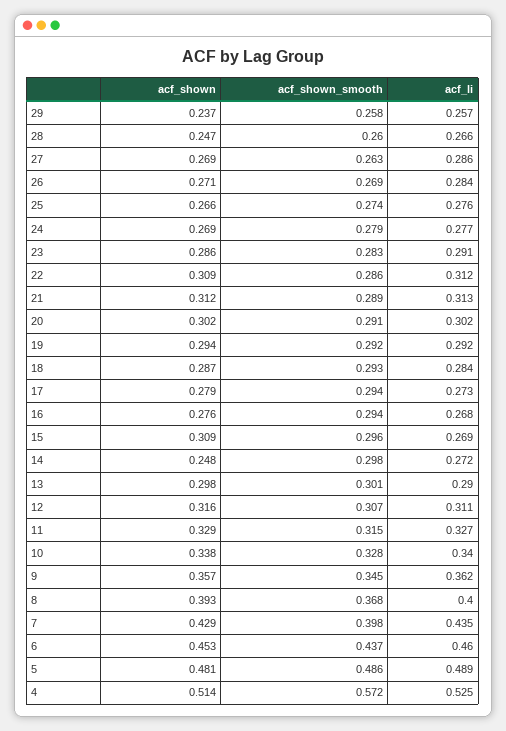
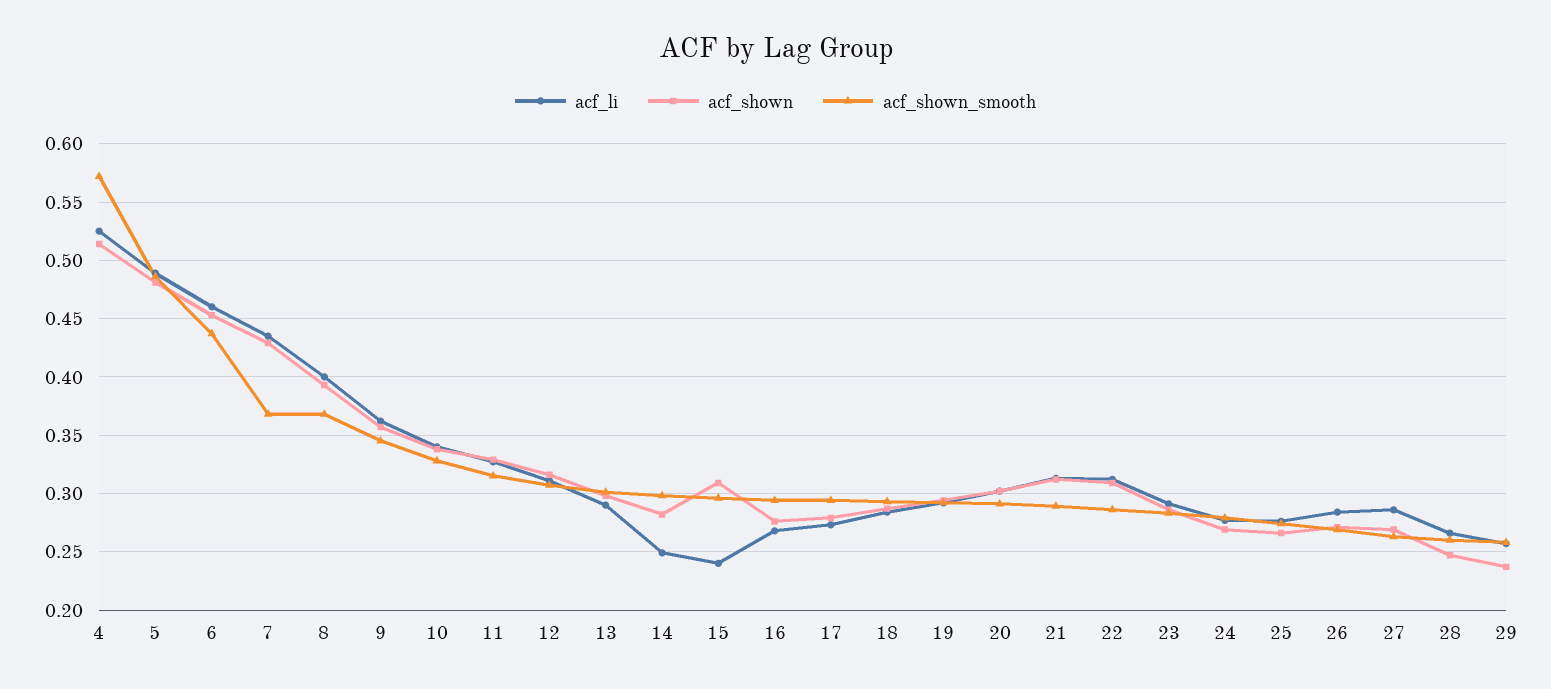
  {
    "acf_shown": {
      "29": 0.237,
      "28": 0.247,
      "27": 0.269,
      "26": 0.271,
      "25": 0.266,
      "24": 0.269,
      "23": 0.286,
      "22": 0.309,
      "21": 0.312,
      "20": 0.302,
      "19": 0.294,
      "18": 0.287,
      "17": 0.279,
      "16": 0.276,
      "15": 0.309,
-     "14": 0.248,
+     "14": 0.28,
      "13": 0.298,
      "12": 0.316,
      "11": 0.329,
      "10": 0.338,
      "9": 0.357,
      "8": 0.393,
      "7": 0.429,
      "6": 0.453,
      "5": 0.481,
      "4": 0.514
    },
    "acf_shown_smooth": {
      "29": 0.258,
      "28": 0.26,
      "27": 0.263,
      "26": 0.269,
      "25": 0.274,
      "24": 0.279,
      "23": 0.283,
      "22": 0.286,
      "21": 0.289,
      "20": 0.291,
      "19": 0.292,
      "18": 0.293,
      "17": 0.294,
      "16": 0.294,
      "15": 0.296,
      "14": 0.298,
      "13": 0.301,
      "12": 0.307,
      "11": 0.315,
      "10": 0.328,
      "9": 0.345,
      "8": 0.368,
-     "7": 0.398,
+     "7": 0.37,
      "6": 0.437,
      "5": 0.486,
      "4": 0.572
    },
    "acf_li": {
      "29": 0.257,
      "28": 0.266,
      "27": 0.286,
      "26": 0.284,
      "25": 0.276,
      "24": 0.277,
      "23": 0.291,
      "22": 0.312,
      "21": 0.313,
      "20": 0.302,
      "19": 0.292,
      "18": 0.284,
      "17": 0.273,
      "16": 0.268,
-     "15": 0.269,
+     "15": 0.24,
-     "14": 0.272,
+     "14": 0.25,
      "13": 0.29,
      "12": 0.311,
      "11": 0.327,
      "10": 0.34,
      "9": 0.362,
      "8": 0.4,
      "7": 0.435,
      "6": 0.46,
      "5": 0.489,
      "4": 0.525
    }
  }

